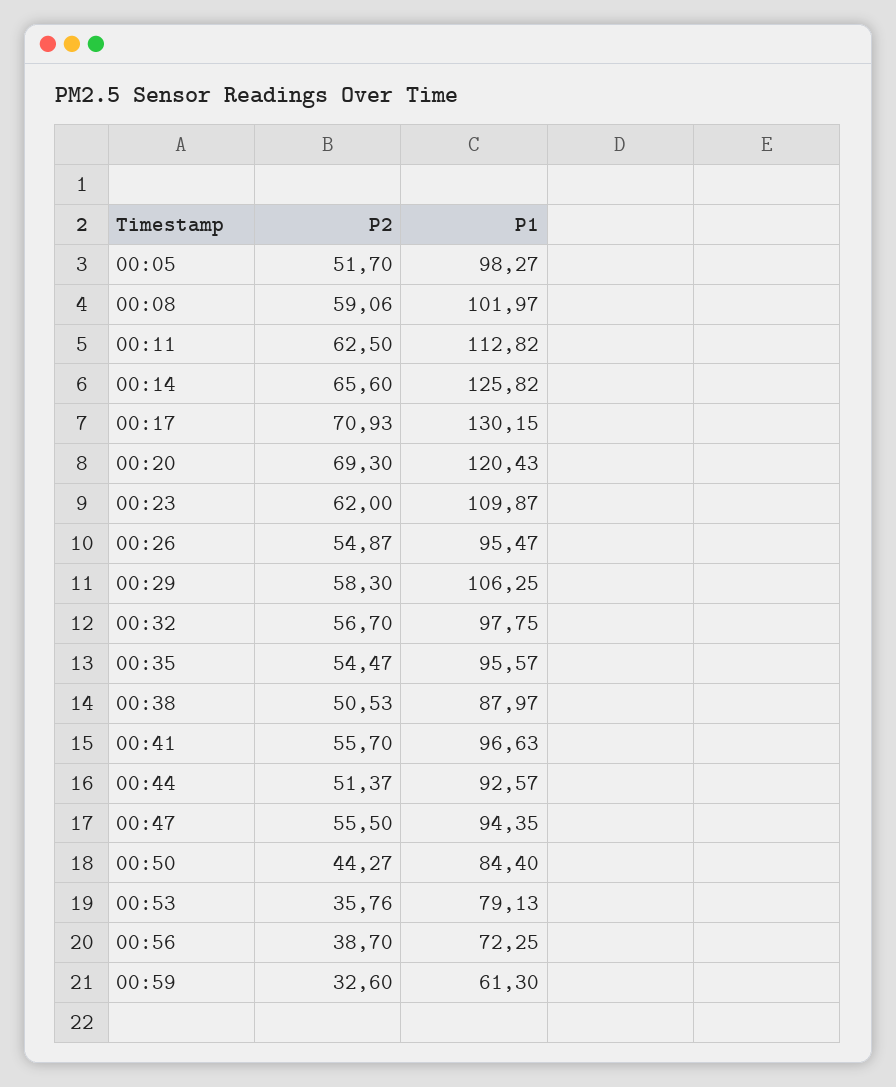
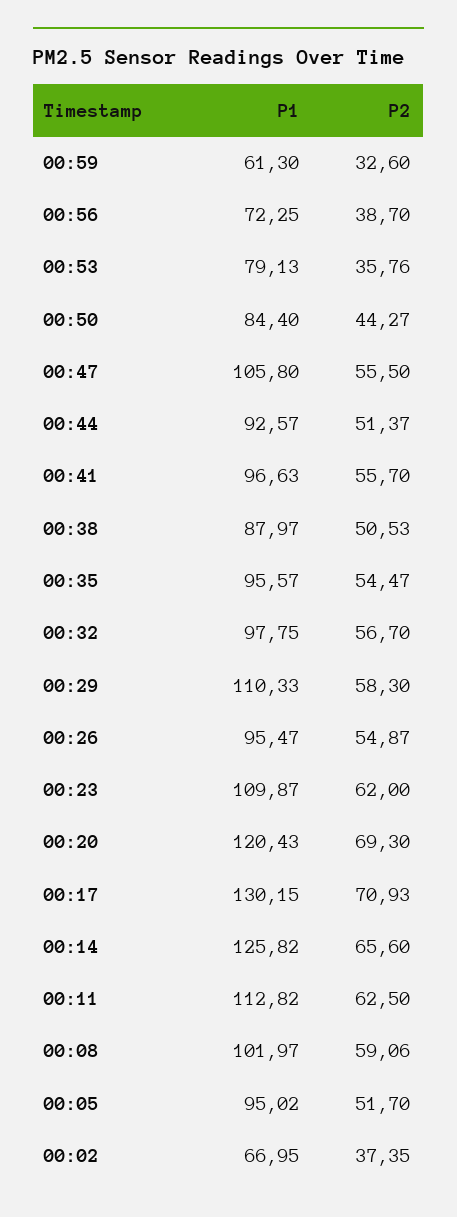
  {
    "P2": {
      "00:05": 51.7,
      "00:08": 59.06,
      "00:11": 62.5,
      "00:14": 65.6,
      "00:17": 70.93,
      "00:20": 69.3,
      "00:23": 62,
      "00:26": 54.87,
      "00:29": 58.3,
      "00:32": 56.7,
      "00:35": 54.47,
      "00:38": 50.53,
      "00:41": 55.7,
      "00:44": 51.37,
      "00:47": 55.5,
      "00:50": 44.27,
      "00:53": 35.76,
      "00:56": 38.7,
-     "00:59": 32.6
+     "00:59": 32.6,
+     "00:02": 37.35
    },
    "P1": {
-     "00:05": 98.27,
+     "00:05": 95.02,
      "00:08": 101.97,
      "00:11": 112.82,
      "00:14": 125.82,
      "00:17": 130.15,
      "00:20": 120.43,
      "00:23": 109.87,
      "00:26": 95.47,
-     "00:29": 106.25,
+     "00:29": 110.33,
      "00:32": 97.75,
      "00:35": 95.57,
      "00:38": 87.97,
      "00:41": 96.63,
      "00:44": 92.57,
-     "00:47": 94.35,
+     "00:47": 105.8,
      "00:50": 84.4,
      "00:53": 79.13,
      "00:56": 72.25,
-     "00:59": 61.3
+     "00:59": 61.3,
+     "00:02": 66.95
    }
  }

